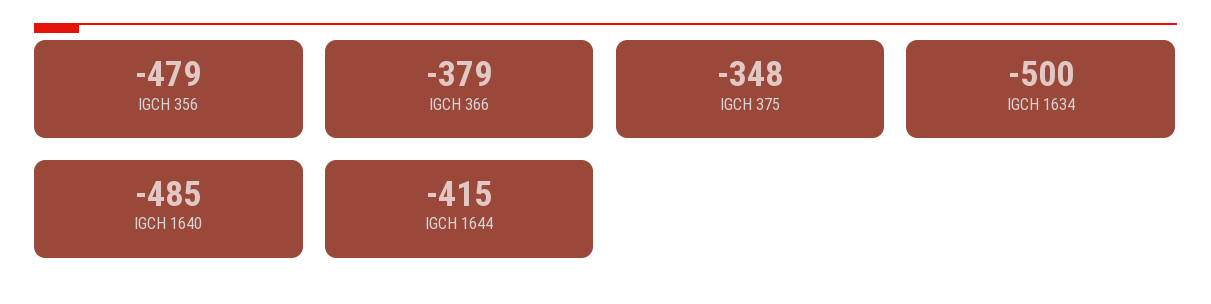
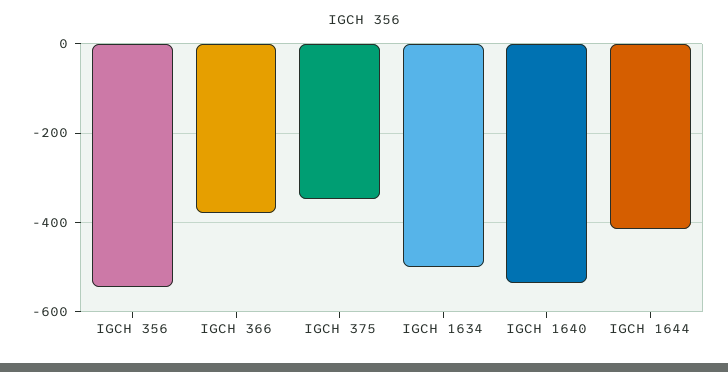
  {
-   "IGCH 356": -479,
+   "IGCH 356": -540,
    "IGCH 366": -379,
    "IGCH 375": -348,
    "IGCH 1634": -500,
-   "IGCH 1640": -485,
+   "IGCH 1640": -540,
    "IGCH 1644": -415
  }

